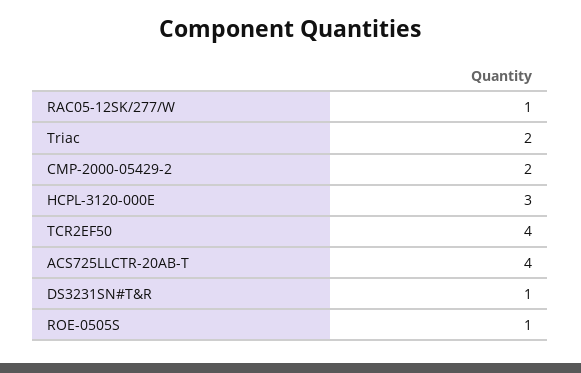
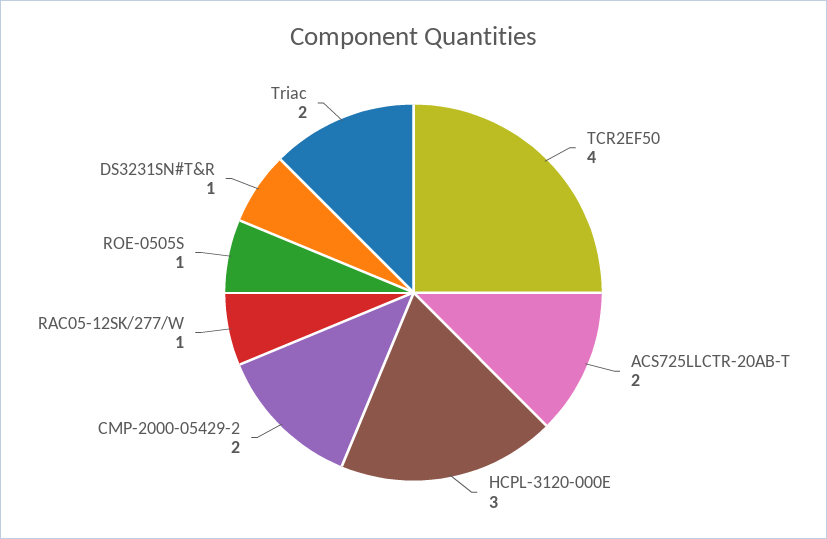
  {
    "RAC05-12SK/277/W": 1,
    "Triac": 2,
    "CMP-2000-05429-2": 2,
    "HCPL-3120-000E": 3,
    "TCR2EF50": 4,
-   "ACS725LLCTR-20AB-T": 4,
+   "ACS725LLCTR-20AB-T": 2,
    "DS3231SN#T&R": 1,
    "ROE-0505S": 1
  }

